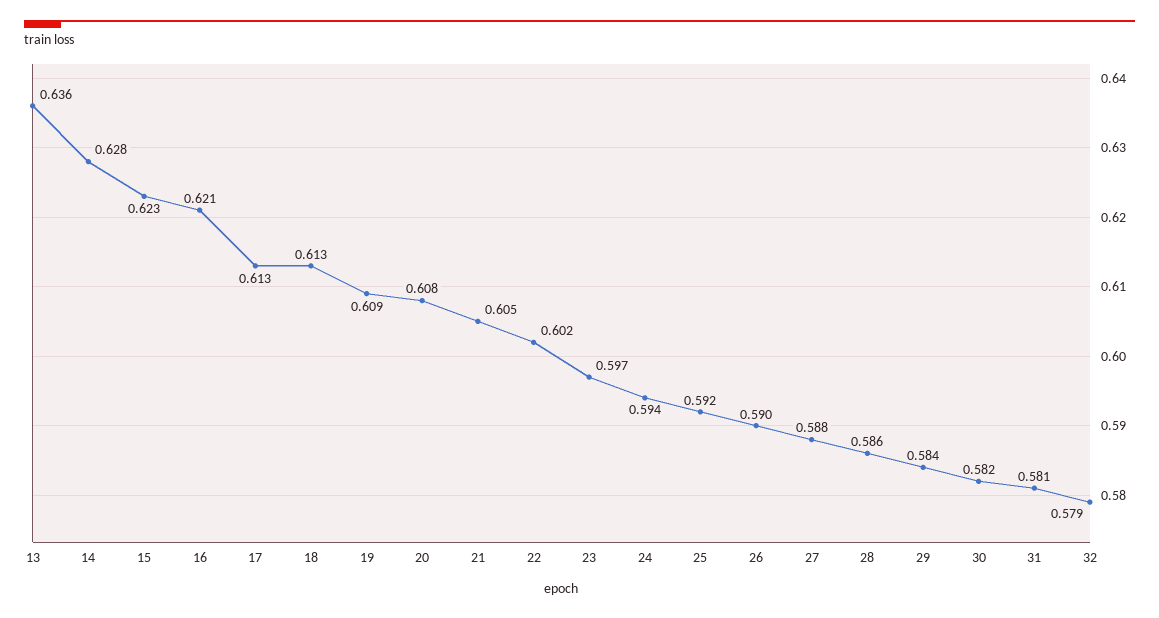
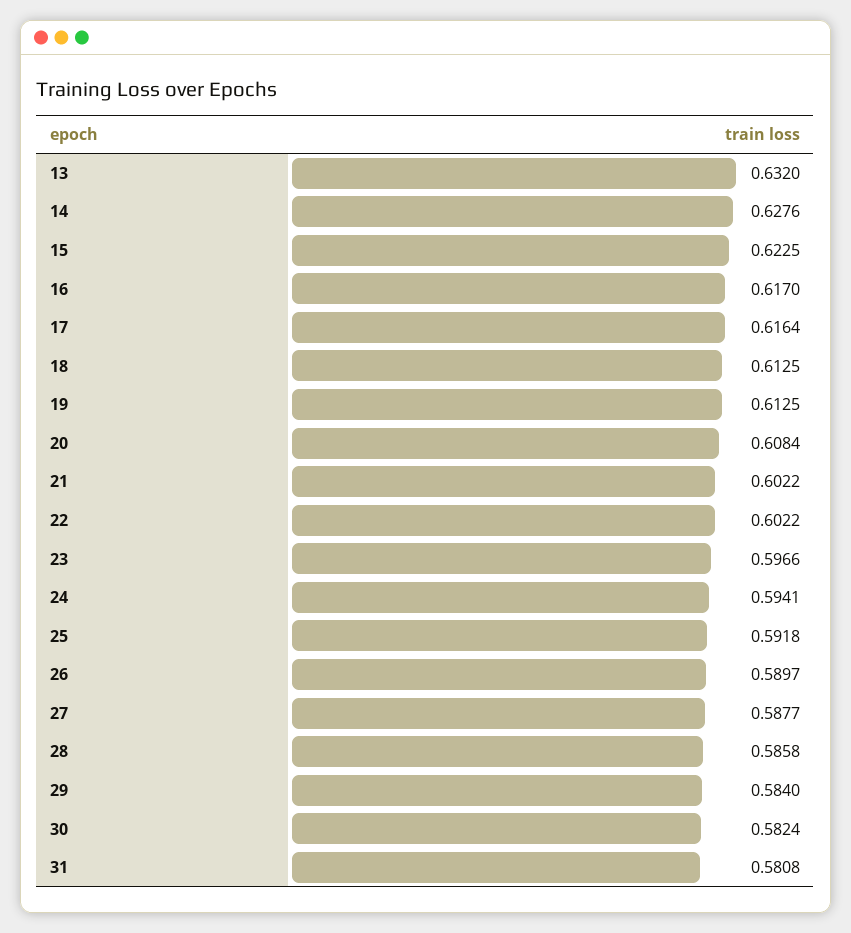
  {
-   "13": 0.636,
+   "13": 0.632,
    "14": 0.6276,
    "15": 0.6225,
-   "16": 0.621,
+   "16": 0.617,
-   "17": 0.613,
+   "17": 0.6164,
    "18": 0.6125,
-   "19": 0.609,
+   "19": 0.6125,
    "20": 0.6084,
-   "21": 0.605,
+   "21": 0.6022,
    "22": 0.6022,
    "23": 0.5966,
    "24": 0.5941,
    "25": 0.5918,
    "26": 0.5897,
    "27": 0.5877,
    "28": 0.5858,
    "29": 0.584,
    "30": 0.5824,
-   "31": 0.5808,
+   "31": 0.5808
-   "32": 0.579
  }

